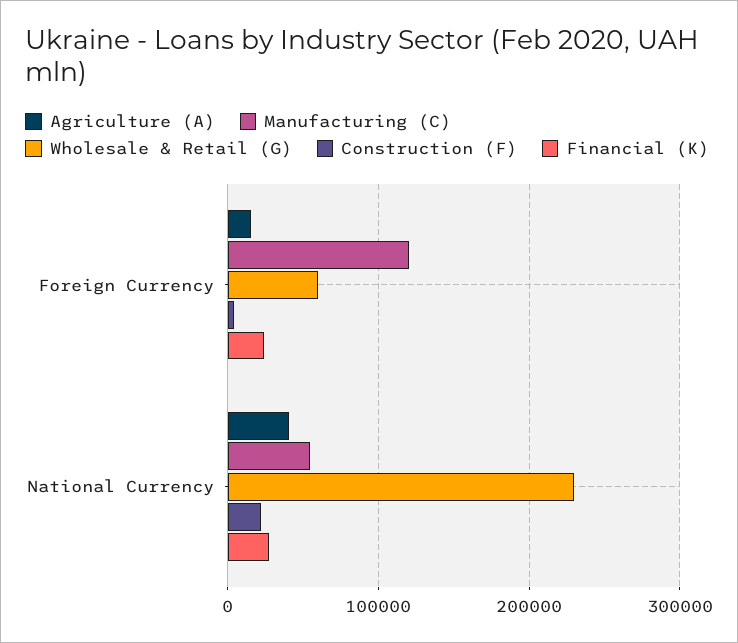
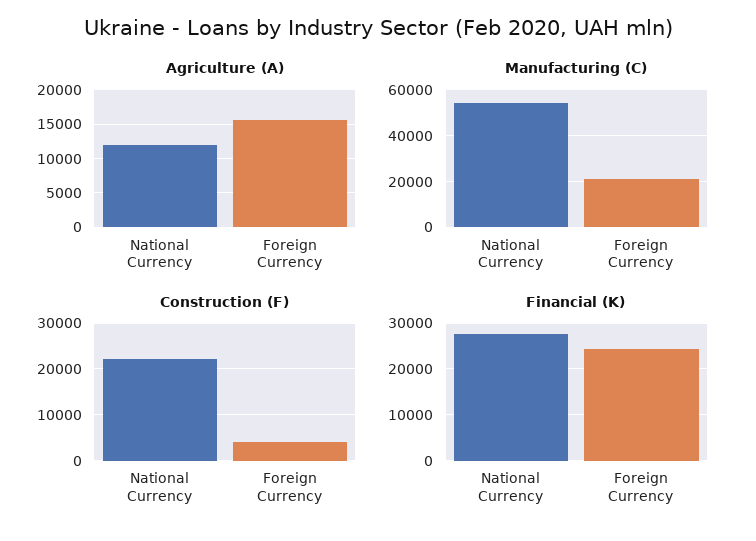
  {
    "Agriculture (A)": {
      "Foreign Currency": 16000,
-     "National Currency": 40000
+     "National Currency": 12000
    },
    "Manufacturing (C)": {
-     "Foreign Currency": 120000,
+     "Foreign Currency": 20000,
      "National Currency": 55000
    },
-   "Wholesale & Retail (G)": {
-     "Foreign Currency": 60000,
-     "National Currency": 230000
-   },
    "Construction (F)": {
      "Foreign Currency": 4000,
      "National Currency": 22000
    },
    "Financial (K)": {
      "Foreign Currency": 24000,
      "National Currency": 28000
    }
  }

